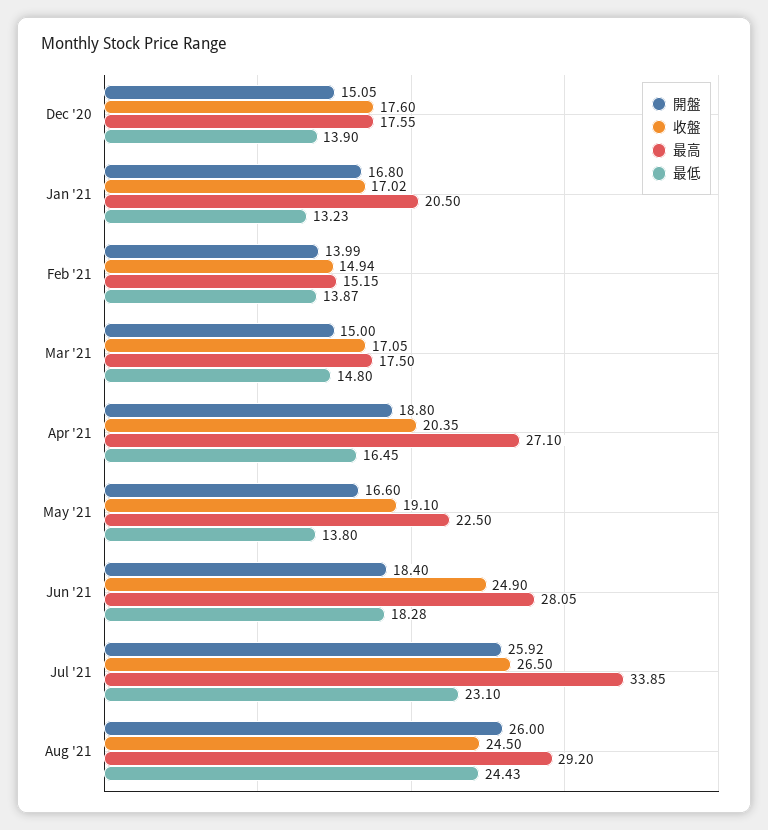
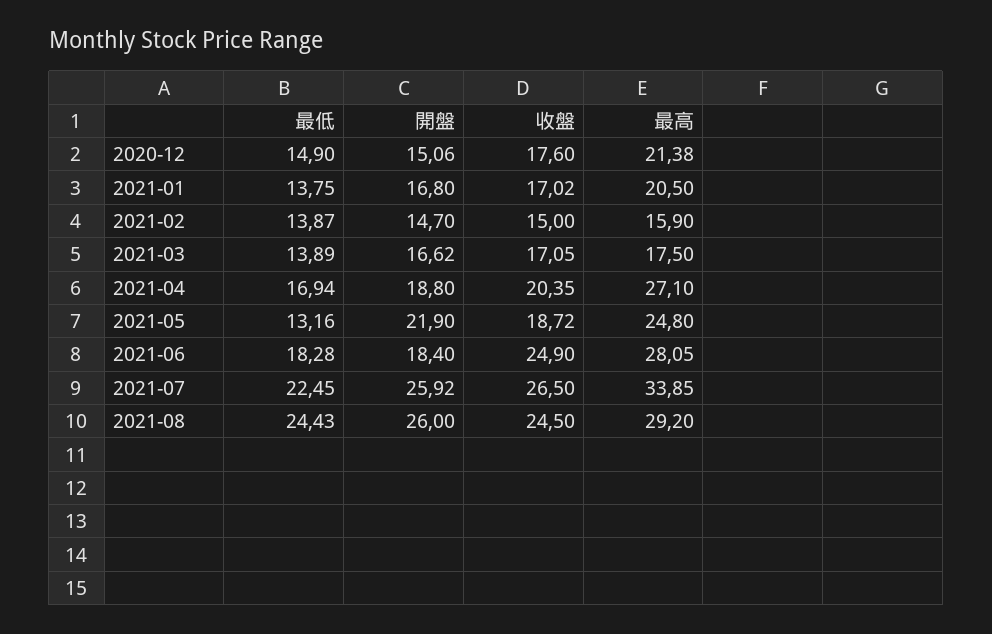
  {
    "開盤": {
-     "Dec '20": 15.05,
+     "Dec '20": 15.06,
      "Jan '21": 16.8,
-     "Feb '21": 13.99,
+     "Feb '21": 14.7,
-     "Mar '21": 15,
+     "Mar '21": 16.62,
      "Apr '21": 18.8,
-     "May '21": 16.6,
+     "May '21": 21.9,
      "Jun '21": 18.4,
      "Jul '21": 25.92,
      "Aug '21": 26
    },
    "收盤": {
      "Dec '20": 17.6,
      "Jan '21": 17.02,
-     "Feb '21": 14.94,
+     "Feb '21": 15,
      "Mar '21": 17.05,
      "Apr '21": 20.35,
-     "May '21": 19.1,
+     "May '21": 18.72,
      "Jun '21": 24.9,
      "Jul '21": 26.5,
      "Aug '21": 24.5
    },
    "最高": {
-     "Dec '20": 17.55,
+     "Dec '20": 21.38,
      "Jan '21": 20.5,
-     "Feb '21": 15.15,
+     "Feb '21": 15.9,
      "Mar '21": 17.5,
      "Apr '21": 27.1,
-     "May '21": 22.5,
+     "May '21": 24.8,
      "Jun '21": 28.05,
      "Jul '21": 33.85,
      "Aug '21": 29.2
    },
    "最低": {
-     "Dec '20": 13.9,
+     "Dec '20": 14.9,
-     "Jan '21": 13.23,
+     "Jan '21": 13.75,
      "Feb '21": 13.87,
-     "Mar '21": 14.8,
+     "Mar '21": 13.89,
-     "Apr '21": 16.45,
+     "Apr '21": 16.94,
-     "May '21": 13.8,
+     "May '21": 13.16,
      "Jun '21": 18.28,
-     "Jul '21": 23.1,
+     "Jul '21": 22.45,
      "Aug '21": 24.43
    }
  }

